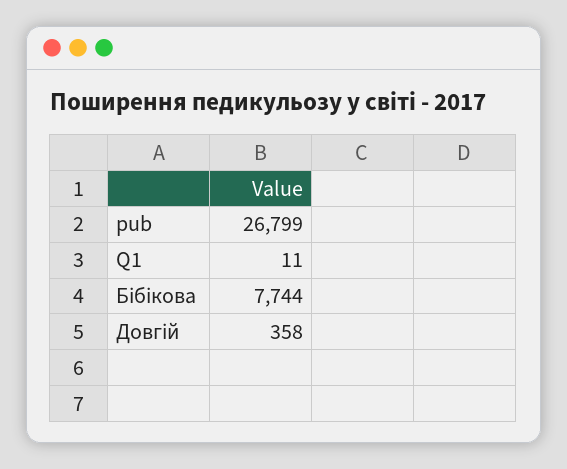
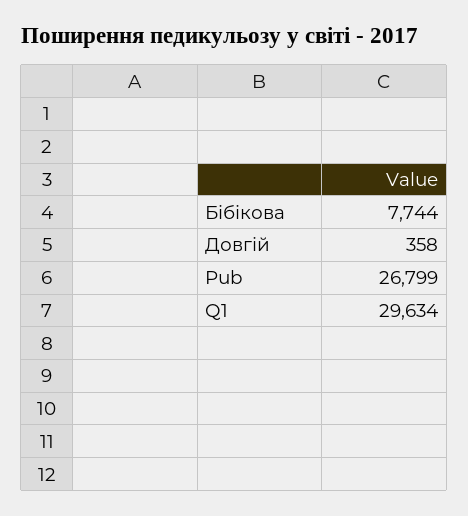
  {
    "pub": 26799,
-   "Q1": 11,
+   "Q1": 29634,
    "Бібікова": 7744,
    "Довгій": 358
  }

